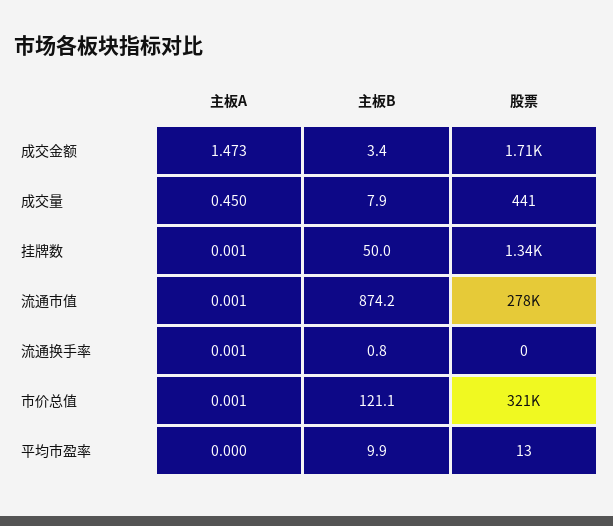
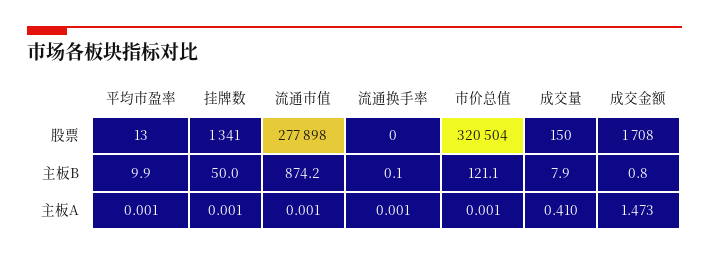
  {
    "主板A": {
      "成交金额": 1.473,
-     "成交量": 0.45,
+     "成交量": 0.41,
      "挂牌数": 0.001,
      "流通市值": 0.001,
      "流通换手率": 0.001,
      "市价总值": 0.001,
-     "平均市盈率": 0
+     "平均市盈率": 0.001
    },
    "主板B": {
-     "成交金额": 3.4,
+     "成交金额": 0.8,
      "成交量": 7.9,
      "挂牌数": 50,
      "流通市值": 874.2,
-     "流通换手率": 0.8,
+     "流通换手率": 0.1,
      "市价总值": 121.1,
      "平均市盈率": 9.9
    },
    "股票": {
      "成交金额": 1708,
-     "成交量": 441,
+     "成交量": 150,
      "挂牌数": 1341,
      "流通市值": 277898,
      "流通换手率": 0,
      "市价总值": 320504,
      "平均市盈率": 13
    }
  }

